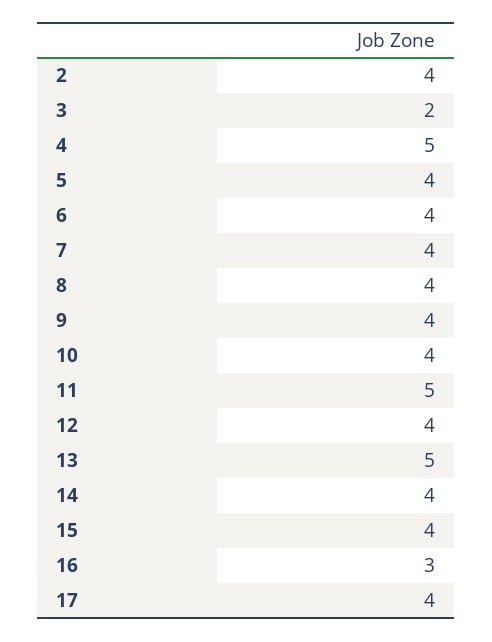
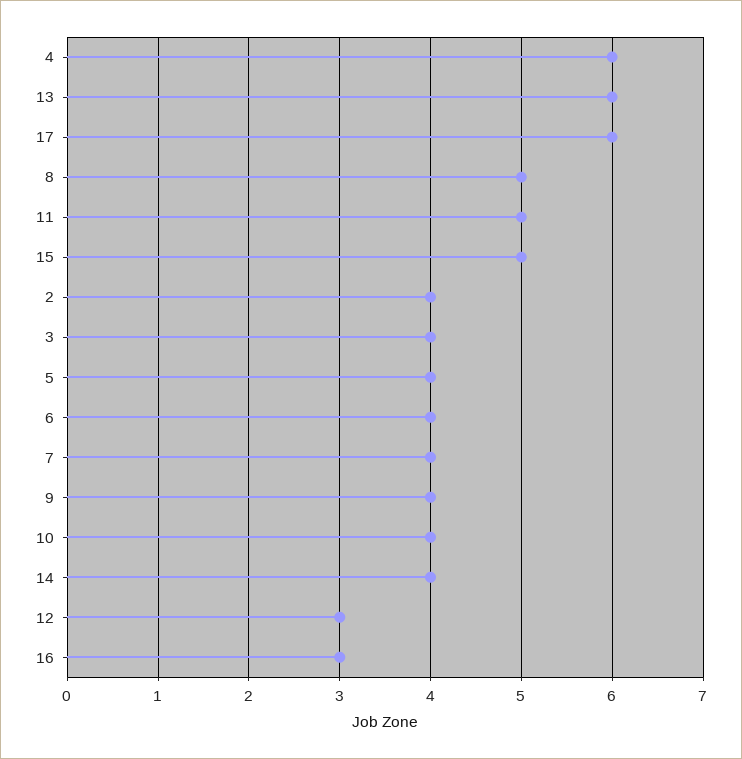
  {
    "2": 4,
-   "3": 2,
+   "3": 4,
-   "4": 5,
+   "4": 6,
    "5": 4,
    "6": 4,
    "7": 4,
-   "8": 4,
+   "8": 5,
    "9": 4,
    "10": 4,
    "11": 5,
-   "12": 4,
+   "12": 3,
-   "13": 5,
+   "13": 6,
    "14": 4,
-   "15": 4,
+   "15": 5,
    "16": 3,
-   "17": 4
+   "17": 6
  }

